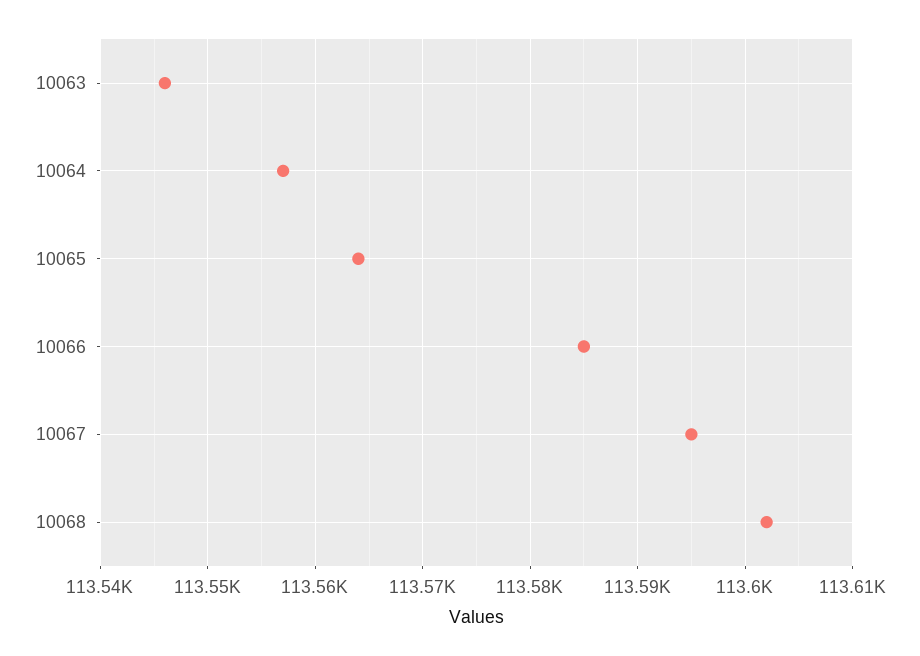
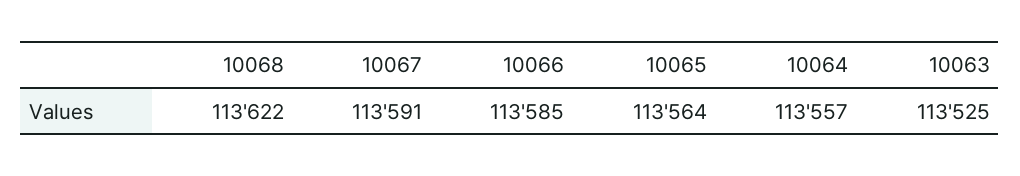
  {
-   "10063": 113546,
+   "10063": 113525,
    "10064": 113557,
    "10065": 113564,
    "10066": 113585,
-   "10067": 113595,
+   "10067": 113591,
-   "10068": 113602
+   "10068": 113622
  }

